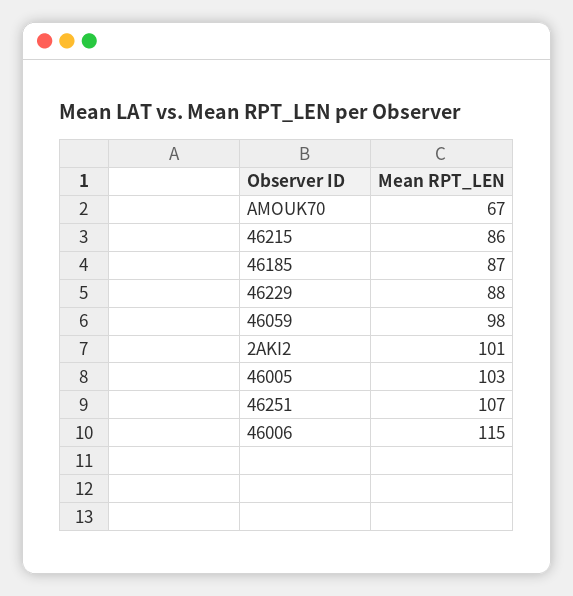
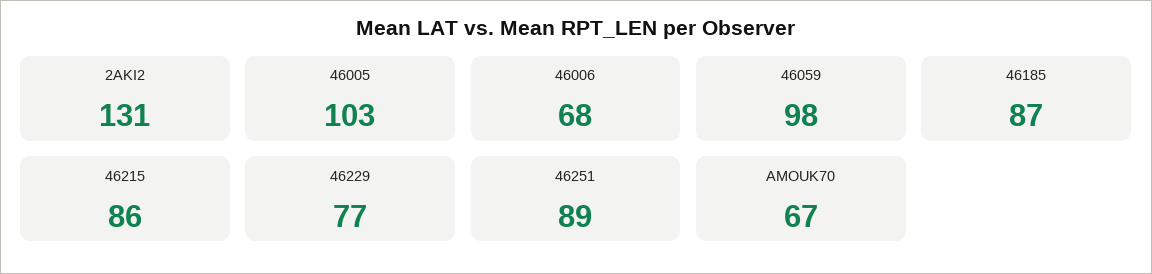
  {
    "AMOUK70": 67,
    "46215": 86,
    "46185": 87,
-   "46229": 88,
+   "46229": 77,
    "46059": 98,
-   "2AKI2": 101,
+   "2AKI2": 131,
    "46005": 103,
-   "46251": 107,
+   "46251": 89,
-   "46006": 115
+   "46006": 68
  }

